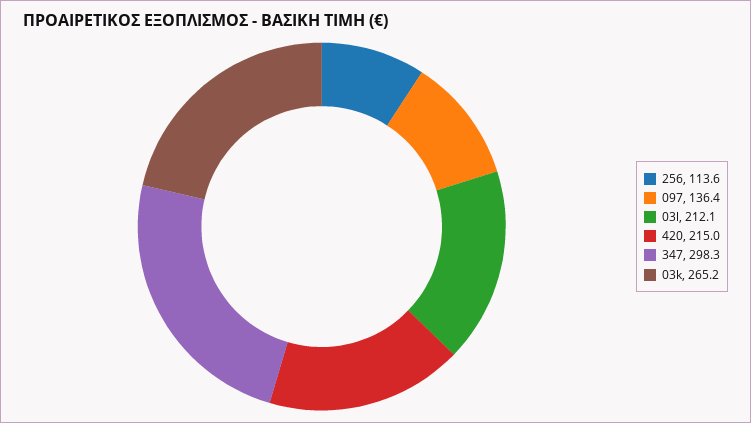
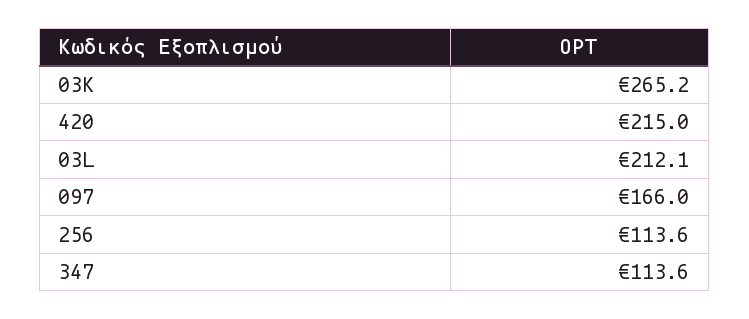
  {
    "256": 113.6,
-   "097": 136.4,
+   "097": 166,
    "03l": 212.1,
    "420": 215,
-   "347": 298.3,
+   "347": 113.6,
    "03k": 265.2
  }

